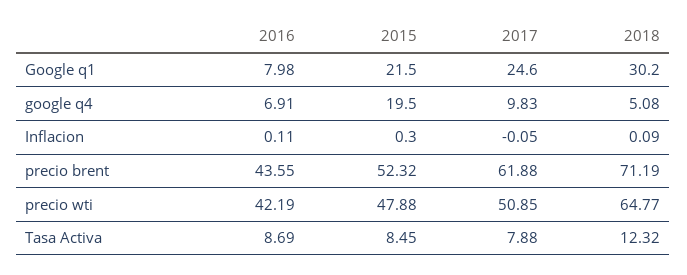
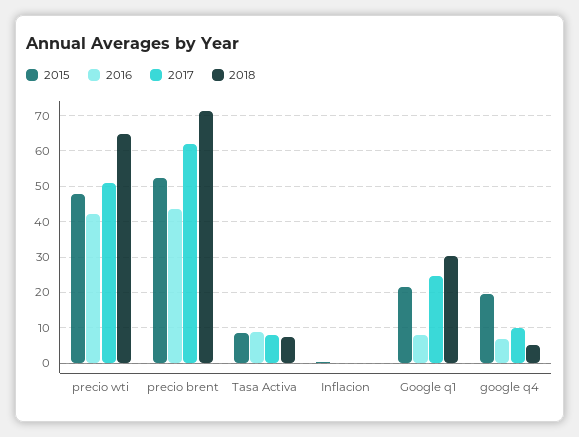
  {
    "2016": {
      "Google q1": 7.98,
      "google q4": 6.91,
      "Inflacion": 0.11,
      "precio brent": 43.55,
      "precio wti": 42.19,
      "Tasa Activa": 8.69
    },
    "2015": {
      "Google q1": 21.5,
      "google q4": 19.5,
      "Inflacion": 0.3,
      "precio brent": 52.32,
      "precio wti": 47.88,
      "Tasa Activa": 8.45
    },
    "2017": {
      "Google q1": 24.6,
      "google q4": 9.83,
      "Inflacion": -0.05,
      "precio brent": 61.88,
      "precio wti": 50.85,
      "Tasa Activa": 7.88
    },
    "2018": {
      "Google q1": 30.2,
      "google q4": 5.08,
      "Inflacion": 0.09,
      "precio brent": 71.19,
      "precio wti": 64.77,
-     "Tasa Activa": 12.32
+     "Tasa Activa": 8
    }
  }

